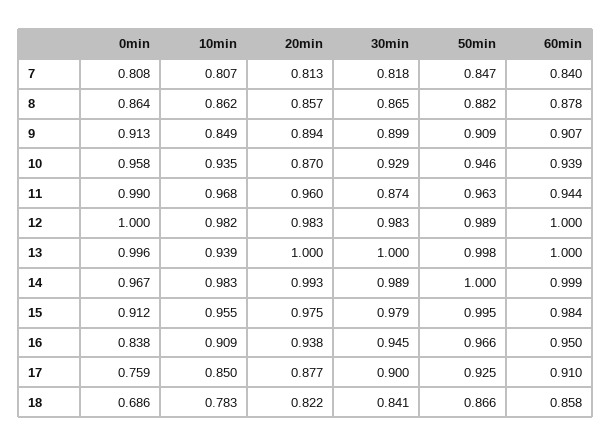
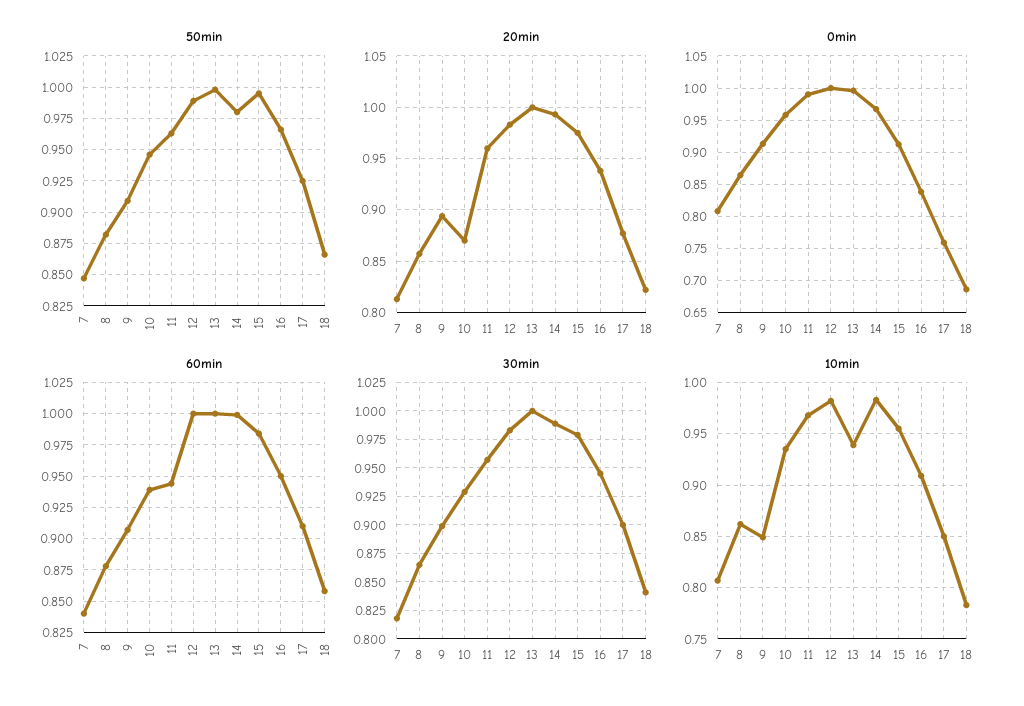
  {
    "0min": {
      "7": 0.808,
      "8": 0.864,
      "9": 0.913,
      "10": 0.958,
      "11": 0.99,
      "12": 1,
      "13": 0.996,
      "14": 0.967,
      "15": 0.912,
      "16": 0.838,
      "17": 0.759,
      "18": 0.686
    },
    "10min": {
      "7": 0.807,
      "8": 0.862,
      "9": 0.849,
      "10": 0.935,
      "11": 0.968,
      "12": 0.982,
      "13": 0.939,
      "14": 0.983,
      "15": 0.955,
      "16": 0.909,
      "17": 0.85,
      "18": 0.783
    },
    "20min": {
      "7": 0.813,
      "8": 0.857,
      "9": 0.894,
      "10": 0.87,
      "11": 0.96,
      "12": 0.983,
      "13": 1,
      "14": 0.993,
      "15": 0.975,
      "16": 0.938,
      "17": 0.877,
      "18": 0.822
    },
    "30min": {
      "7": 0.818,
      "8": 0.865,
      "9": 0.899,
      "10": 0.929,
-     "11": 0.874,
+     "11": 0.95,
      "12": 0.983,
      "13": 1,
      "14": 0.989,
      "15": 0.979,
      "16": 0.945,
      "17": 0.9,
      "18": 0.841
    },
    "50min": {
      "7": 0.847,
      "8": 0.882,
      "9": 0.909,
      "10": 0.946,
      "11": 0.963,
      "12": 0.989,
      "13": 0.998,
-     "14": 1,
+     "14": 0.98,
      "15": 0.995,
      "16": 0.966,
      "17": 0.925,
      "18": 0.866
    },
    "60min": {
      "7": 0.84,
      "8": 0.878,
      "9": 0.907,
      "10": 0.939,
      "11": 0.944,
      "12": 1,
      "13": 1,
      "14": 0.999,
      "15": 0.984,
      "16": 0.95,
      "17": 0.91,
      "18": 0.858
    }
  }

